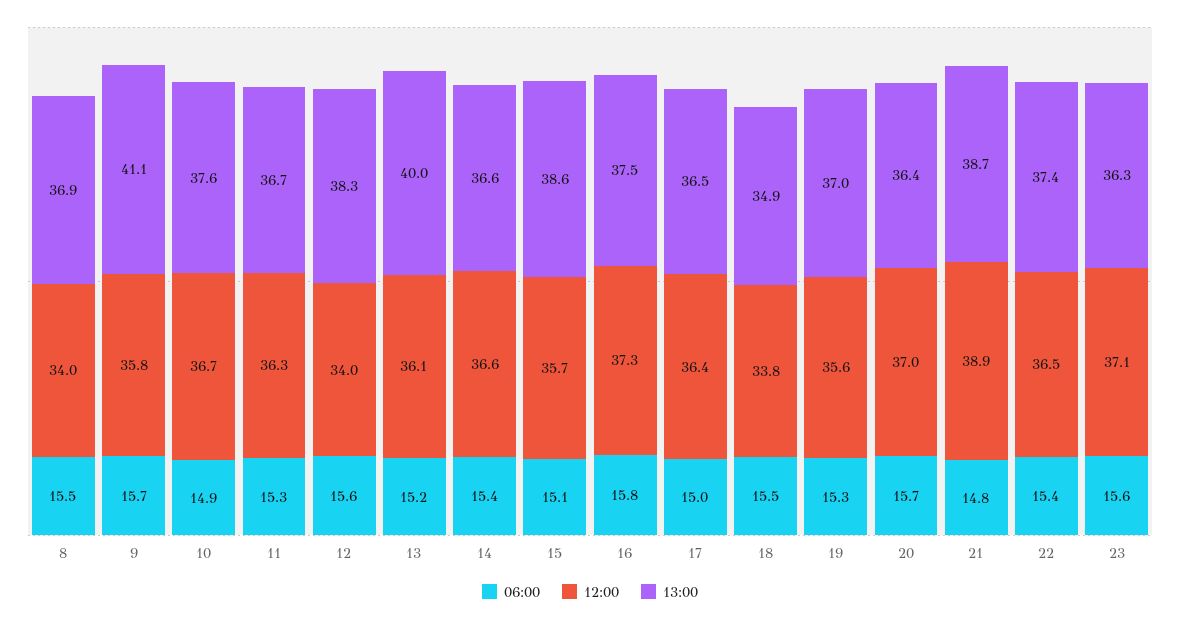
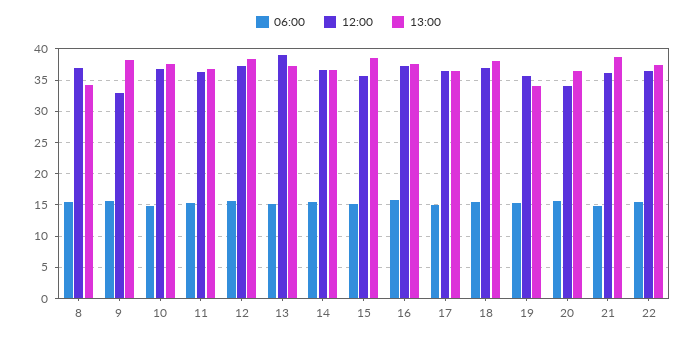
  {
    "06:00": {
      "8": 15.5,
      "9": 15.7,
      "10": 14.9,
      "11": 15.3,
      "12": 15.6,
      "13": 15.2,
      "14": 15.4,
      "15": 15.1,
      "16": 15.8,
      "17": 15,
      "18": 15.5,
      "19": 15.3,
      "20": 15.7,
      "21": 14.8,
-     "22": 15.4,
+     "22": 15.4
-     "23": 15.6
    },
    "12:00": {
-     "8": 34,
+     "8": 37,
-     "9": 35.8,
+     "9": 33,
      "10": 36.7,
      "11": 36.3,
-     "12": 34,
+     "12": 37,
-     "13": 36.1,
+     "13": 39,
      "14": 36.6,
      "15": 35.7,
      "16": 37.3,
      "17": 36.4,
-     "18": 33.8,
+     "18": 37,
      "19": 35.6,
-     "20": 37,
+     "20": 34,
-     "21": 38.9,
+     "21": 36,
-     "22": 36.5,
+     "22": 36.5
-     "23": 37.1
    },
    "13:00": {
-     "8": 36.9,
+     "8": 34,
-     "9": 41.1,
+     "9": 38,
      "10": 37.6,
      "11": 36.7,
      "12": 38.3,
-     "13": 40,
+     "13": 37,
      "14": 36.6,
      "15": 38.6,
      "16": 37.5,
      "17": 36.5,
-     "18": 34.9,
+     "18": 38,
-     "19": 37,
+     "19": 34,
      "20": 36.4,
      "21": 38.7,
-     "22": 37.4,
+     "22": 37.4
-     "23": 36.3
    }
  }

